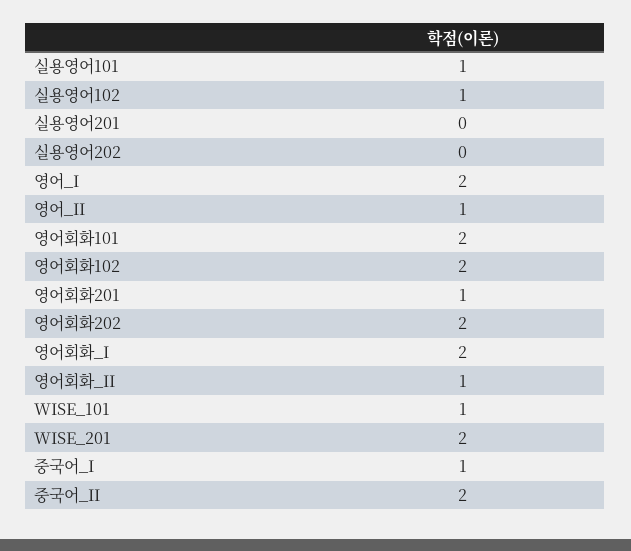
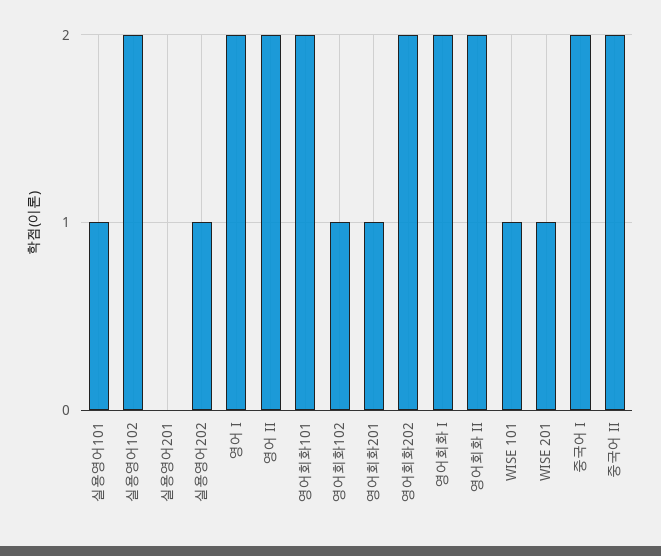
  {
    "실용영어101": 1,
-   "실용영어102": 1,
+   "실용영어102": 2,
    "실용영어201": 0,
-   "실용영어202": 0,
+   "실용영어202": 1,
    "영어_I": 2,
-   "영어_II": 1,
+   "영어_II": 2,
    "영어회화101": 2,
-   "영어회화102": 2,
+   "영어회화102": 1,
    "영어회화201": 1,
    "영어회화202": 2,
    "영어회화_I": 2,
-   "영어회화_II": 1,
+   "영어회화_II": 2,
    "WISE_101": 1,
-   "WISE_201": 2,
+   "WISE_201": 1,
-   "중국어_I": 1,
+   "중국어_I": 2,
    "중국어_II": 2
  }

